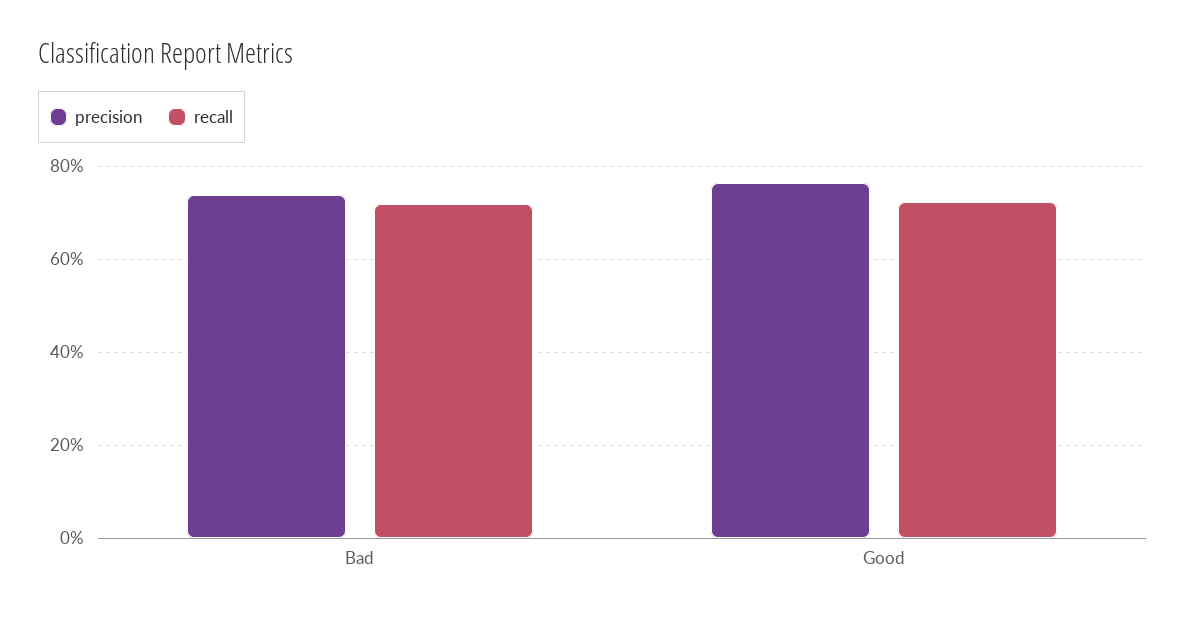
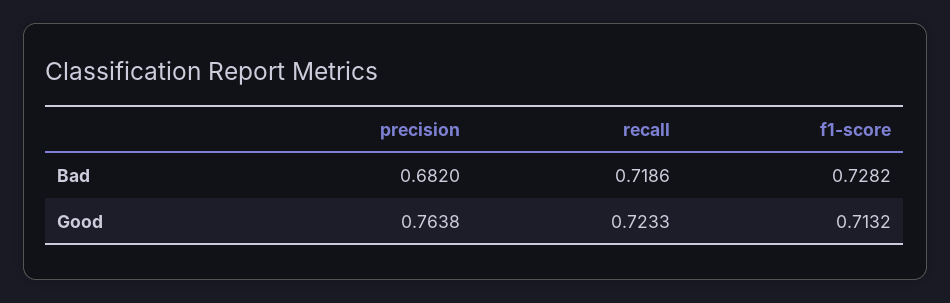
  {
    "precision": {
-     "Bad": 0.74,
+     "Bad": 0.682,
      "Good": 0.7638
    },
    "recall": {
      "Bad": 0.7186,
      "Good": 0.7233
-   }
+   },
+   "f1-score": {
+     "Bad": 0.7282,
+     "Good": 0.7132
+   }
  }

